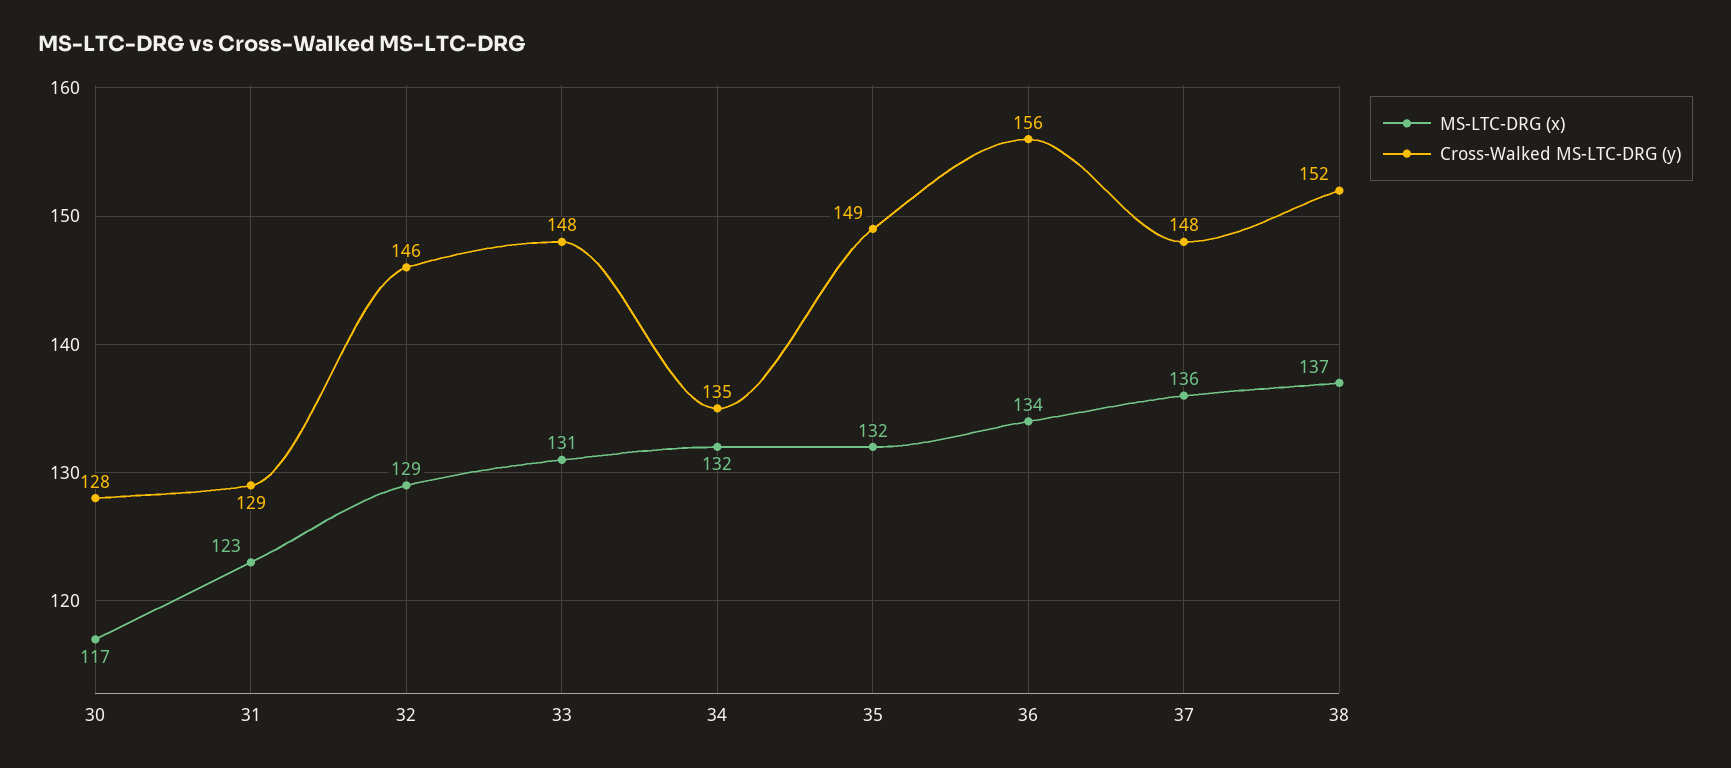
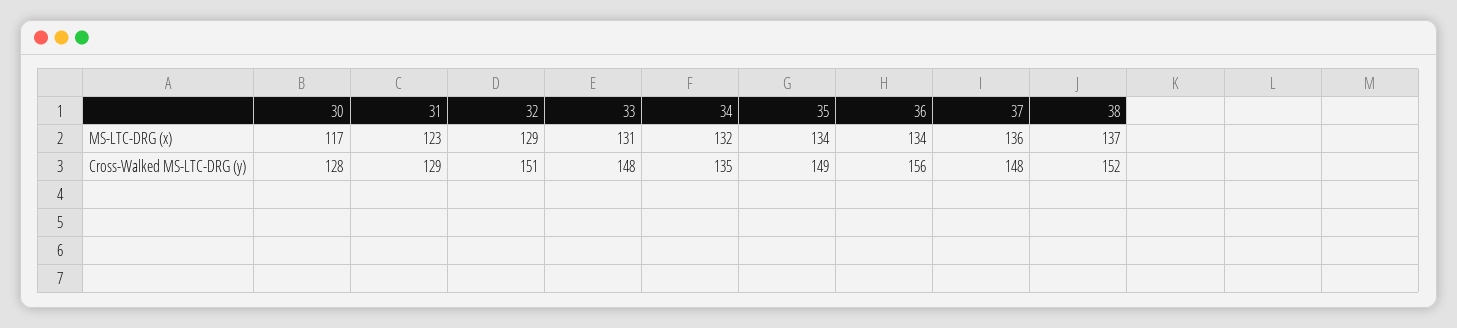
  {
    "MS-LTC-DRG (x)": {
      "30": 117,
      "31": 123,
      "32": 129,
      "33": 131,
      "34": 132,
-     "35": 132,
+     "35": 134,
      "36": 134,
      "37": 136,
      "38": 137
    },
    "Cross-Walked MS-LTC-DRG (y)": {
      "30": 128,
      "31": 129,
-     "32": 146,
+     "32": 151,
      "33": 148,
      "34": 135,
      "35": 149,
      "36": 156,
      "37": 148,
      "38": 152
    }
  }

